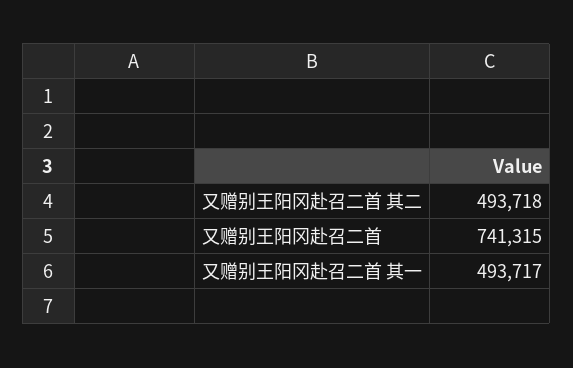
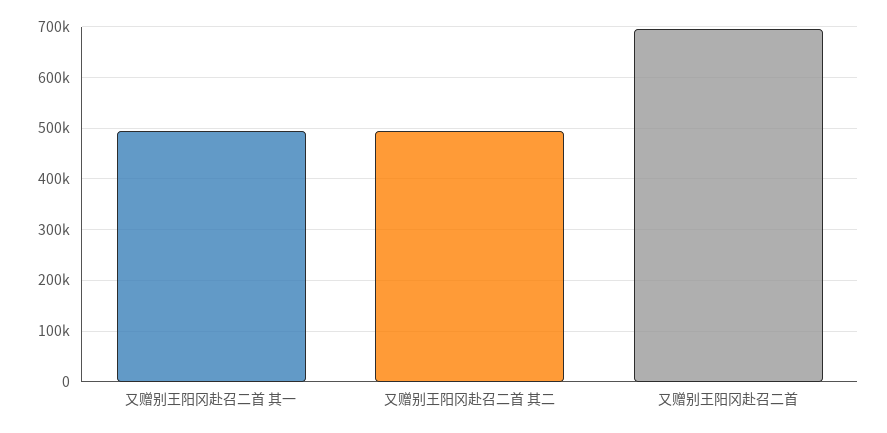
  {
    "又赠别王阳冈赴召二首 其二": 493718,
-   "又赠别王阳冈赴召二首": 741315,
+   "又赠别王阳冈赴召二首": 700000,
    "又赠别王阳冈赴召二首 其一": 493717
  }

